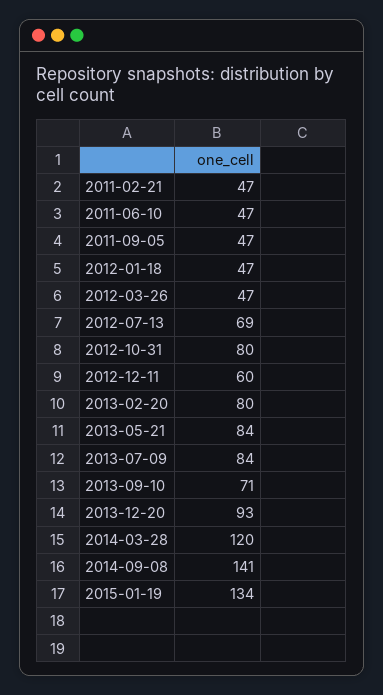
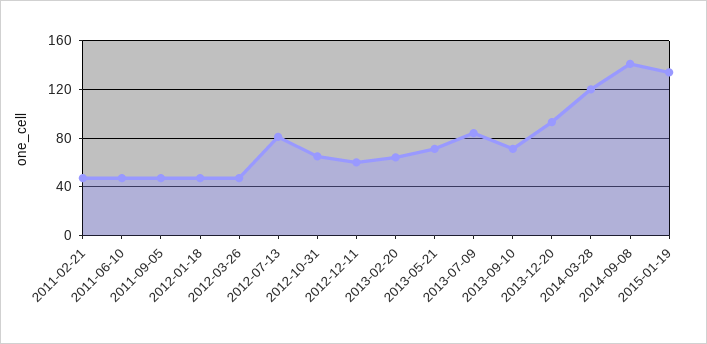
  {
    "2011-02-21": 47,
    "2011-06-10": 47,
    "2011-09-05": 47,
    "2012-01-18": 47,
    "2012-03-26": 47,
-   "2012-07-13": 69,
+   "2012-07-13": 80,
-   "2012-10-31": 80,
+   "2012-10-31": 65,
    "2012-12-11": 60,
-   "2013-02-20": 80,
+   "2013-02-20": 65,
-   "2013-05-21": 84,
+   "2013-05-21": 70,
    "2013-07-09": 84,
    "2013-09-10": 71,
    "2013-12-20": 93,
    "2014-03-28": 120,
    "2014-09-08": 141,
    "2015-01-19": 134
  }

